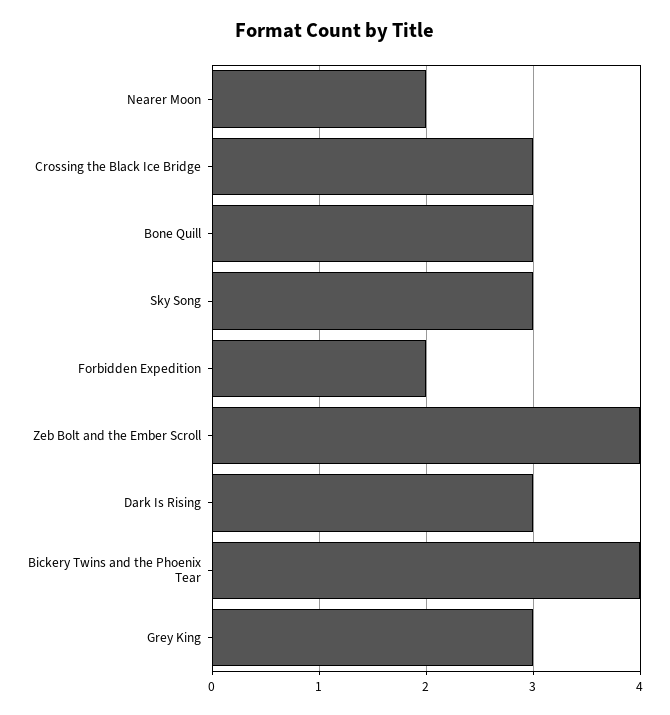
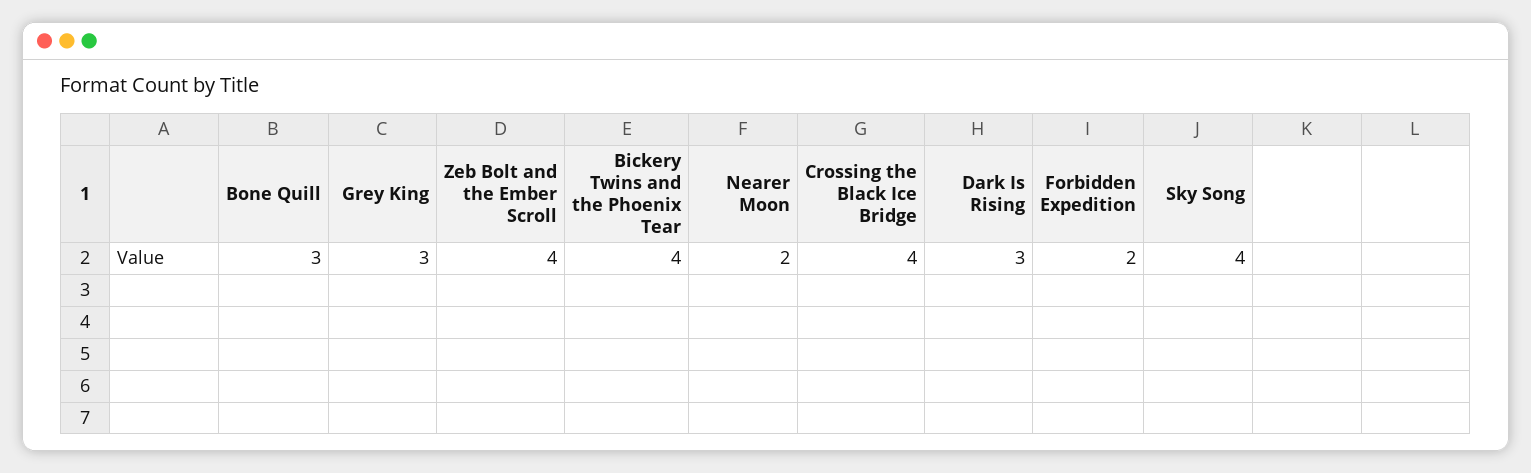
  {
    "Nearer Moon": 2,
-   "Crossing the Black Ice Bridge": 3,
+   "Crossing the Black Ice Bridge": 4,
    "Bone Quill": 3,
-   "Sky Song": 3,
+   "Sky Song": 4,
    "Forbidden Expedition": 2,
    "Zeb Bolt and the Ember Scroll": 4,
    "Dark Is Rising": 3,
    "Bickery Twins and the Phoenix Tear": 4,
    "Grey King": 3
  }

